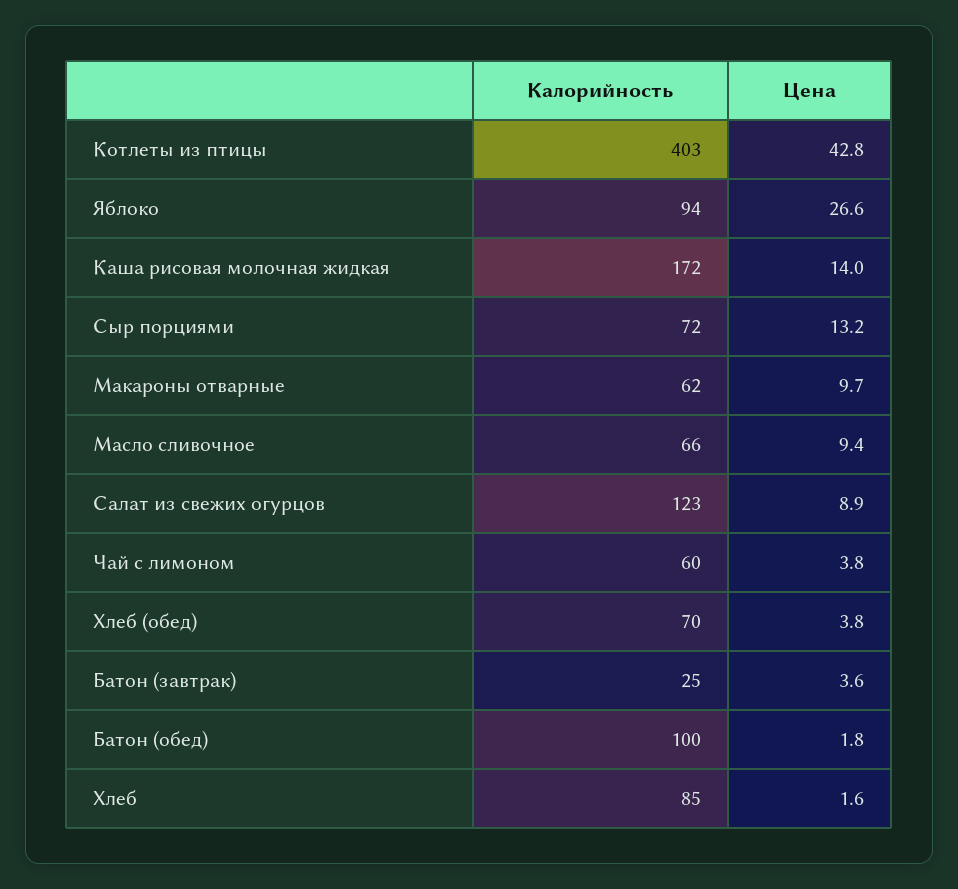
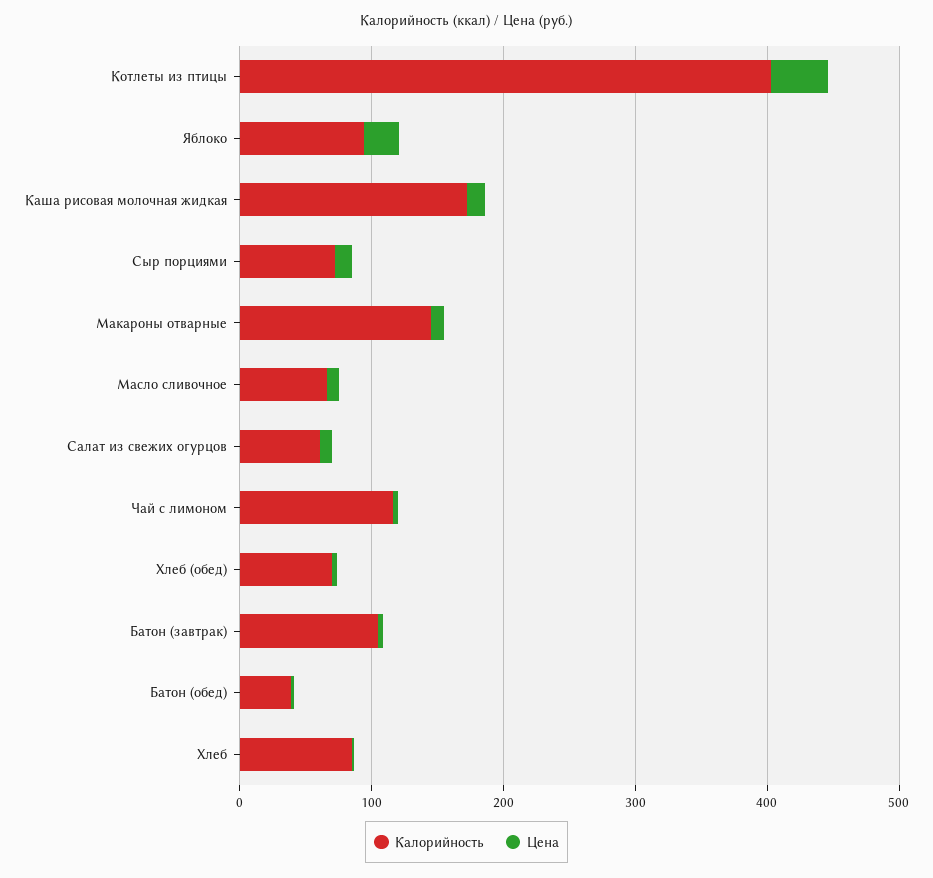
  {
    "Калорийность": {
      "Котлеты из птицы": 403,
      "Яблоко": 94,
      "Каша рисовая молочная жидкая": 172,
      "Сыр порциями": 72,
-     "Макароны отварные": 62,
+     "Макароны отварные": 140,
      "Масло сливочное": 66,
-     "Салат из свежих огурцов": 123,
+     "Салат из свежих огурцов": 60,
-     "Чай с лимоном": 60,
+     "Чай с лимоном": 120,
      "Хлеб (обед)": 70,
-     "Батон (завтрак)": 25,
+     "Батон (завтрак)": 100,
-     "Батон (обед)": 100,
+     "Батон (обед)": 40,
      "Хлеб": 85
    },
    "Цена": {
      "Котлеты из птицы": 42.8,
      "Яблоко": 26.6,
      "Каша рисовая молочная жидкая": 14,
      "Сыр порциями": 13.2,
      "Макароны отварные": 9.7,
      "Масло сливочное": 9.4,
      "Салат из свежих огурцов": 8.9,
      "Чай с лимоном": 3.8,
      "Хлеб (обед)": 3.8,
      "Батон (завтрак)": 3.6,
      "Батон (обед)": 1.8,
      "Хлеб": 1.6
    }
  }

